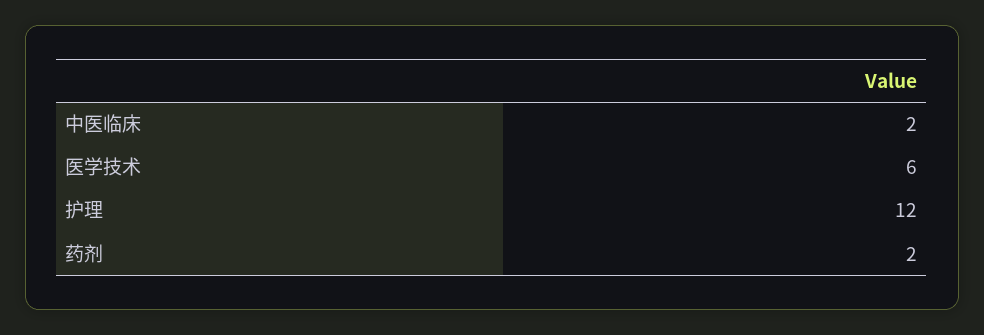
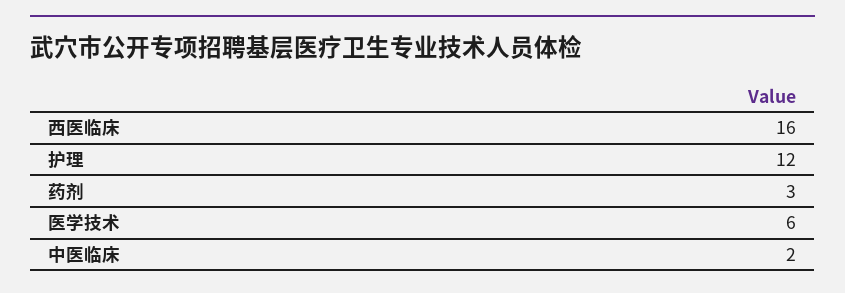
  {
    "中医临床": 2,
    "医学技术": 6,
    "护理": 12,
-   "药剂": 2
+   "药剂": 3,
+   "西医临床": 16
  }

